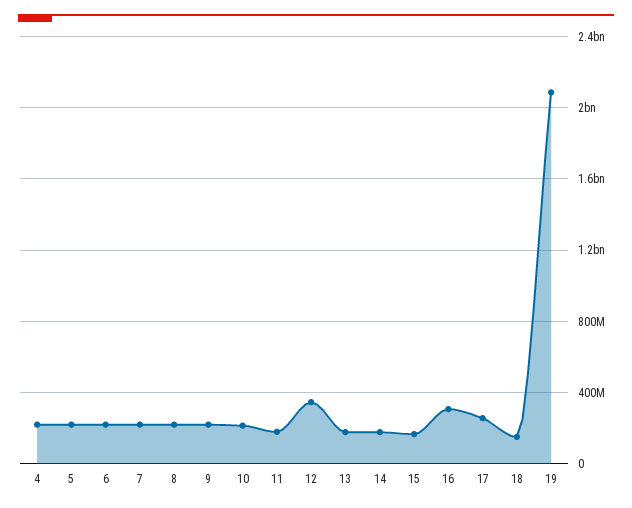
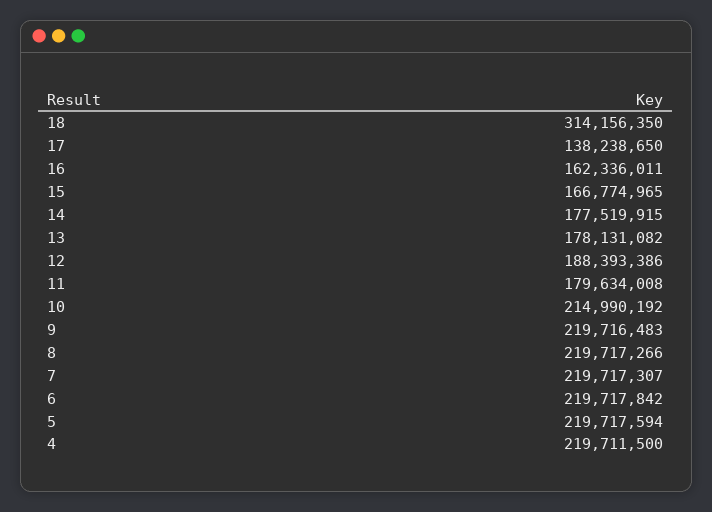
  {
    "4": 219711500,
    "5": 219717594,
    "6": 219717842,
    "7": 219717307,
    "8": 219717266,
    "9": 219716483,
    "10": 214990192,
    "11": 179634008,
-   "12": 350000000,
+   "12": 188393386,
    "13": 178131082,
    "14": 177519915,
    "15": 166774965,
-   "16": 300000000,
+   "16": 162336011,
-   "17": 250000000,
+   "17": 138238650,
-   "18": 150000000,
+   "18": 314156350
-   "19": 2100000000
  }

